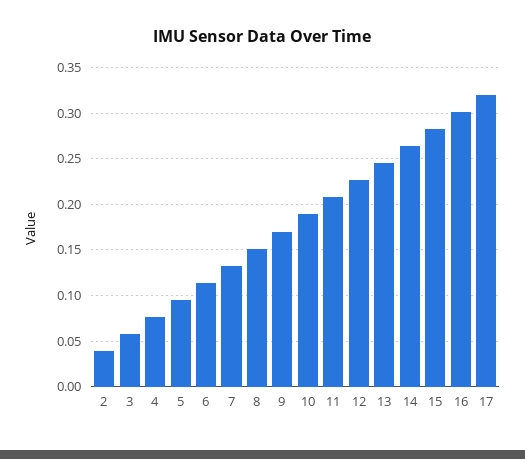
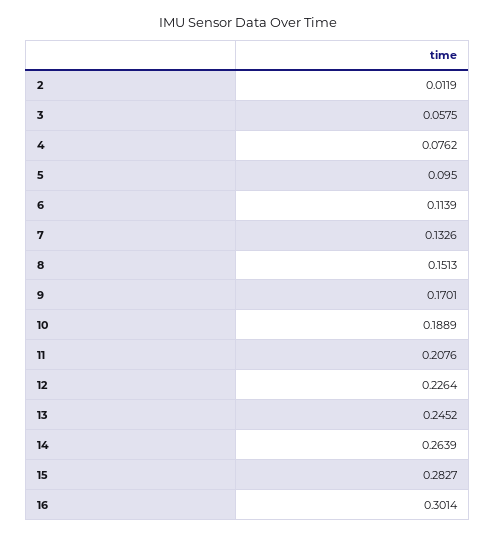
  {
-   "2": 0.04,
+   "2": 0.0119,
    "3": 0.0575,
    "4": 0.0762,
    "5": 0.095,
    "6": 0.1139,
    "7": 0.1326,
    "8": 0.1513,
    "9": 0.1701,
    "10": 0.1889,
    "11": 0.2076,
    "12": 0.2264,
    "13": 0.2452,
    "14": 0.2639,
    "15": 0.2827,
-   "16": 0.3014,
+   "16": 0.3014
-   "17": 0.32
  }

